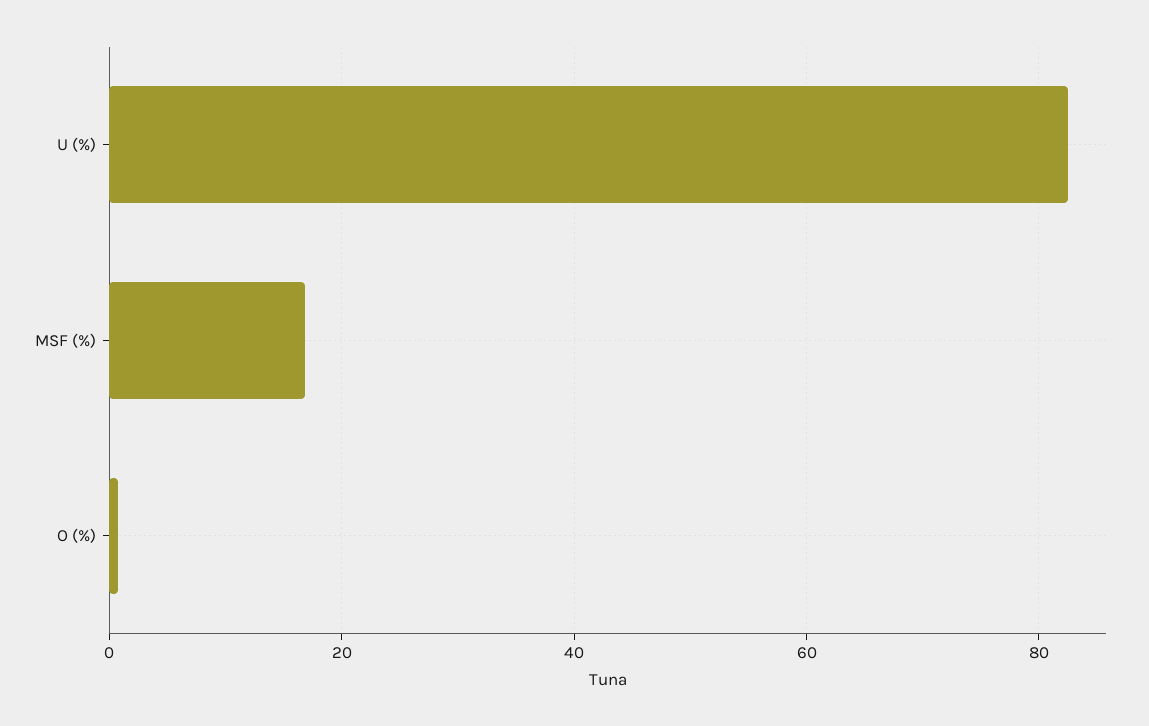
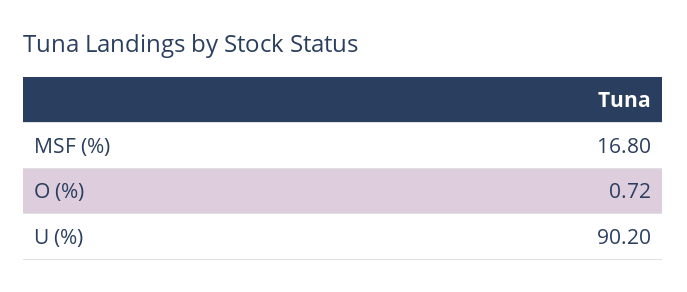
  {
-   "U (%)": 82,
+   "U (%)": 90.2,
    "MSF (%)": 16.8,
    "O (%)": 0.72
  }

